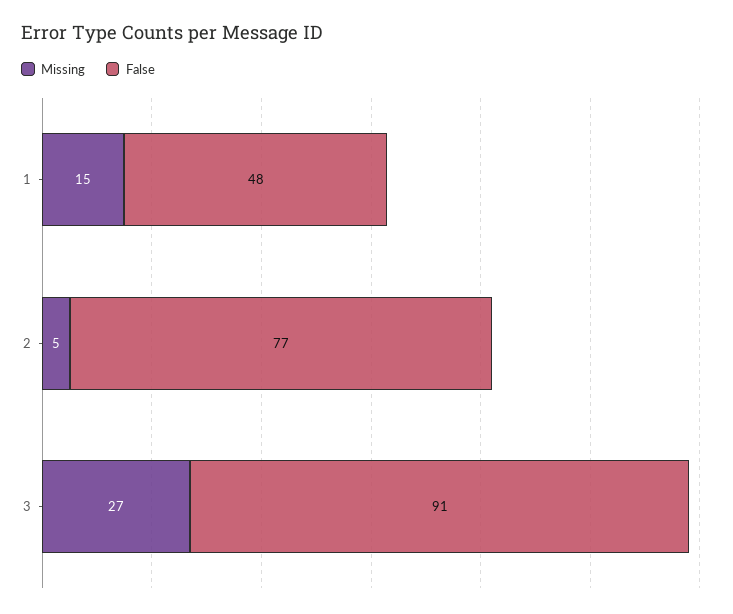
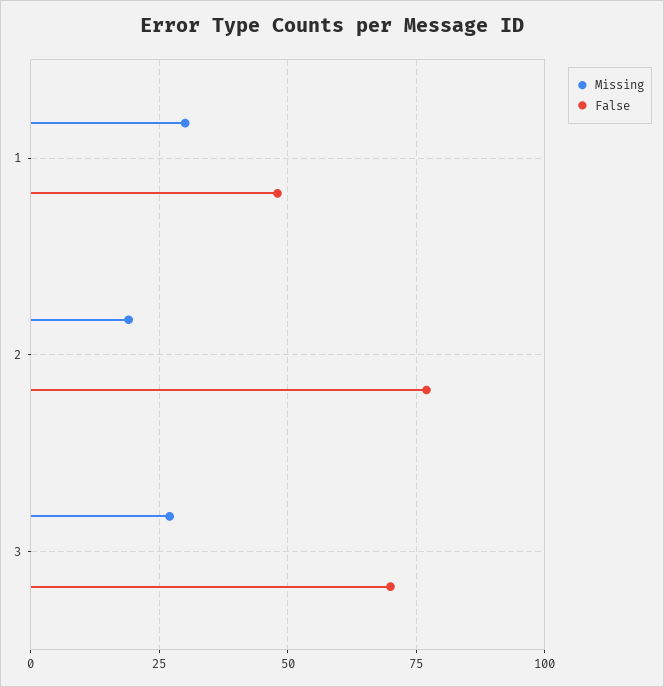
  {
    "Missing": {
-     "1": 15,
+     "1": 30,
-     "2": 5,
+     "2": 20,
      "3": 27
    },
    "False": {
      "1": 48,
      "2": 77,
-     "3": 91
+     "3": 70
    }
  }

